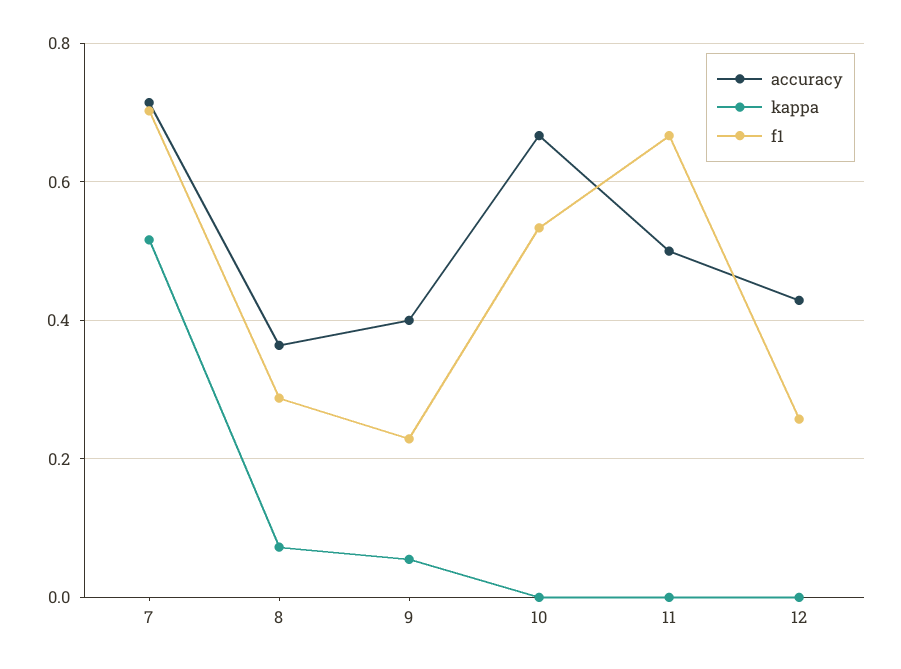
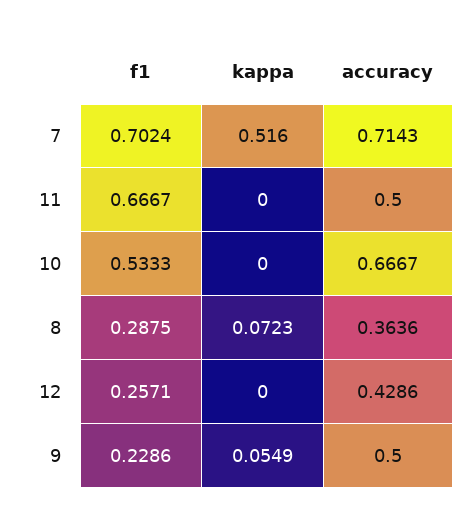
  {
    "accuracy": {
      "7": 0.7143,
      "8": 0.3636,
-     "9": 0.4,
+     "9": 0.5,
      "10": 0.6667,
      "11": 0.5,
      "12": 0.4286
    },
    "kappa": {
      "7": 0.516,
      "8": 0.0723,
      "9": 0.0549,
      "10": 0,
      "11": 0,
      "12": 0
    },
    "f1": {
      "7": 0.7024,
      "8": 0.2875,
      "9": 0.2286,
      "10": 0.5333,
      "11": 0.6667,
      "12": 0.2571
    }
  }

